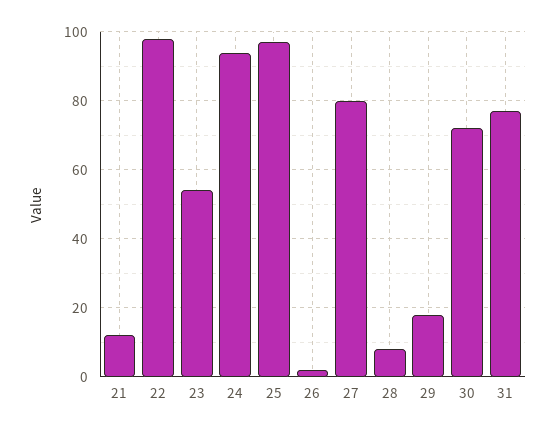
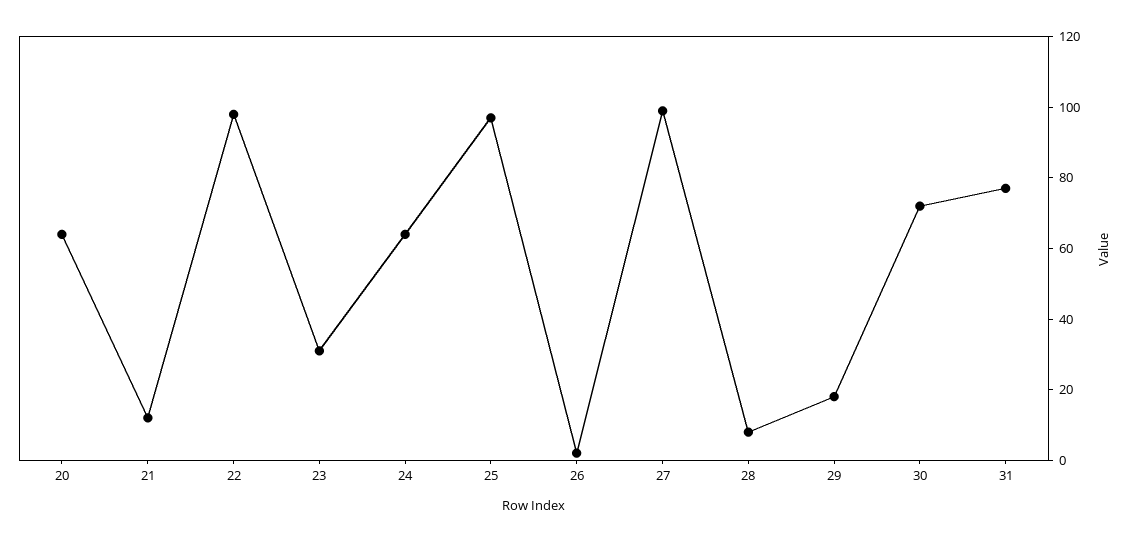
  {
    "21": 10,
    "22": 100,
-   "23": 55,
+   "23": 30,
-   "24": 95,
+   "24": 65,
    "25": 95,
    "26": 0,
-   "27": 80,
+   "27": 100,
    "28": 10,
    "29": 20,
    "30": 70,
-   "31": 75
+   "31": 75,
+   "20": 65
  }

